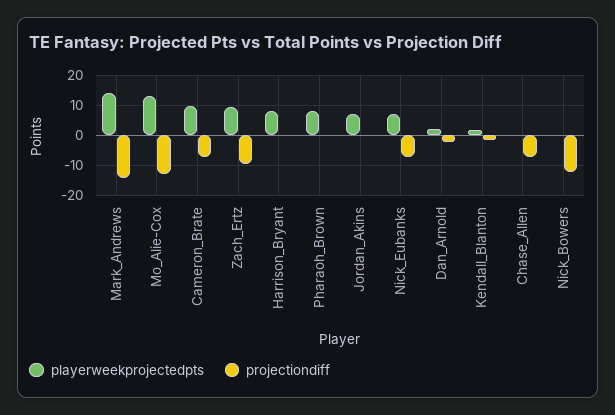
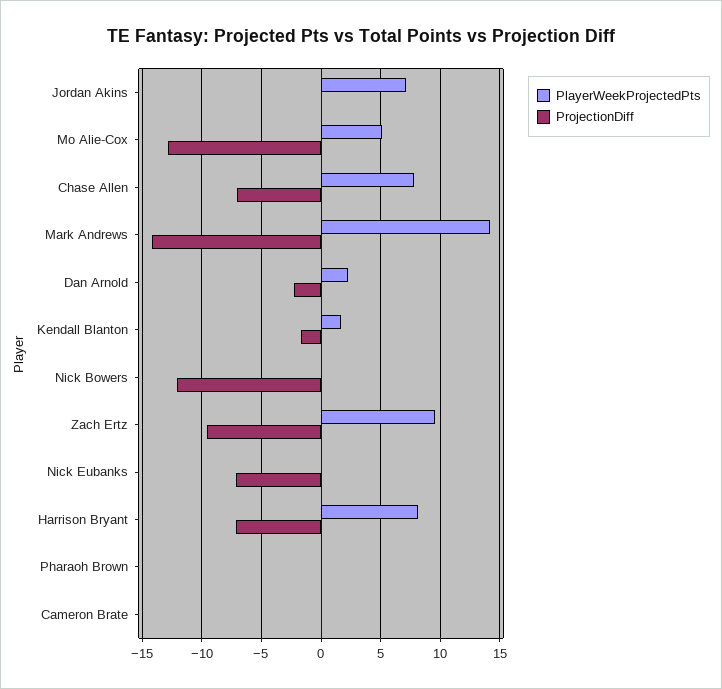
  {
    "playerweekprojectedpts": {
      "Mark_Andrews": 14,
-     "Mo_Alie-Cox": 12.5,
+     "Mo_Alie-Cox": 5,
-     "Cameron_Brate": 10,
+     "Cameron_Brate": 0,
      "Zach_Ertz": 10,
      "Harrison_Bryant": 8,
-     "Pharaoh_Brown": 7.5,
+     "Pharaoh_Brown": 0,
      "Jordan_Akins": 7,
-     "Nick_Eubanks": 7.5,
+     "Nick_Eubanks": 0,
      "Dan_Arnold": 2,
      "Kendall_Blanton": 2,
-     "Chase_Allen": 0,
+     "Chase_Allen": 8,
      "Nick_Bowers": 0
    },
    "projectiondiff": {
      "Mark_Andrews": -14,
      "Mo_Alie-Cox": -13,
-     "Cameron_Brate": -7.5,
+     "Cameron_Brate": 0,
      "Zach_Ertz": -10,
-     "Harrison_Bryant": 0,
+     "Harrison_Bryant": -7,
      "Pharaoh_Brown": 0,
      "Jordan_Akins": 0,
      "Nick_Eubanks": -7,
      "Dan_Arnold": -2,
      "Kendall_Blanton": -2,
      "Chase_Allen": -7,
      "Nick_Bowers": -12
    }
  }

